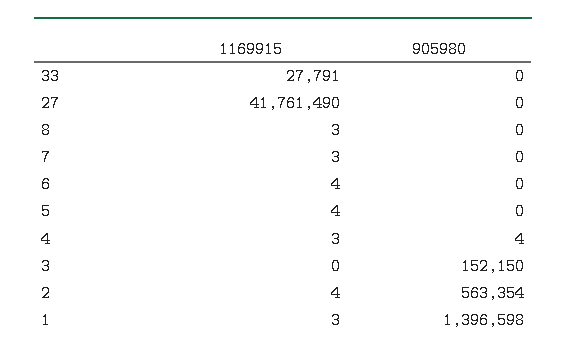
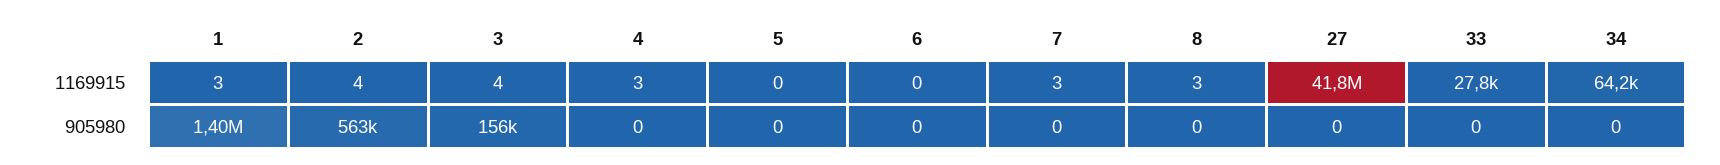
  {
    "1169915": {
      "33": 27791,
      "27": 41761490,
      "8": 3,
      "7": 3,
-     "6": 4,
+     "6": 0,
-     "5": 4,
+     "5": 0,
      "4": 3,
-     "3": 0,
+     "3": 4,
      "2": 4,
-     "1": 3
+     "1": 3,
+     "34": 64200
    },
    "905980": {
      "33": 0,
      "27": 0,
      "8": 0,
      "7": 0,
      "6": 0,
      "5": 0,
-     "4": 4,
+     "4": 0,
-     "3": 152150,
+     "3": 156000,
      "2": 563354,
-     "1": 1396598
+     "1": 1396598,
+     "34": 0
    }
  }

